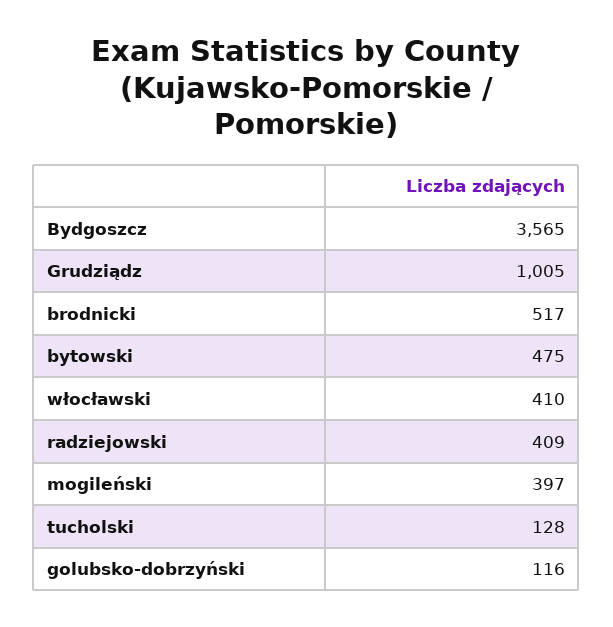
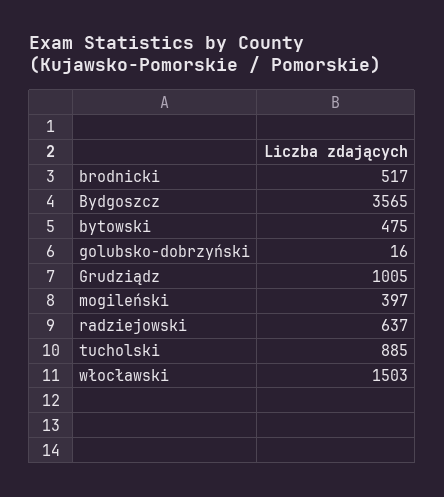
  {
    "Bydgoszcz": 3565,
    "Grudziądz": 1005,
    "brodnicki": 517,
    "bytowski": 475,
-   "włocławski": 410,
+   "włocławski": 1503,
-   "radziejowski": 409,
+   "radziejowski": 637,
    "mogileński": 397,
-   "tucholski": 128,
+   "tucholski": 885,
-   "golubsko-dobrzyński": 116
+   "golubsko-dobrzyński": 16
  }

